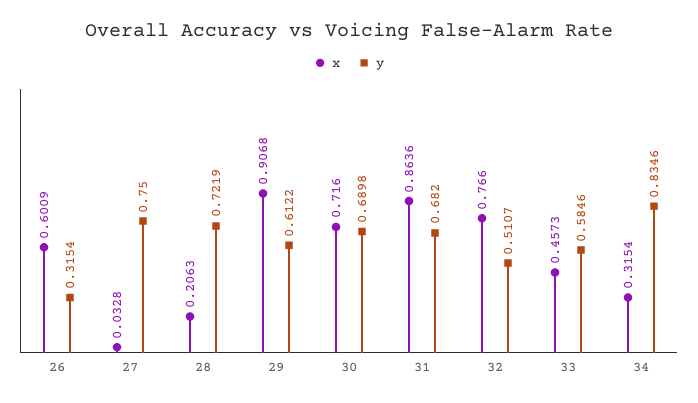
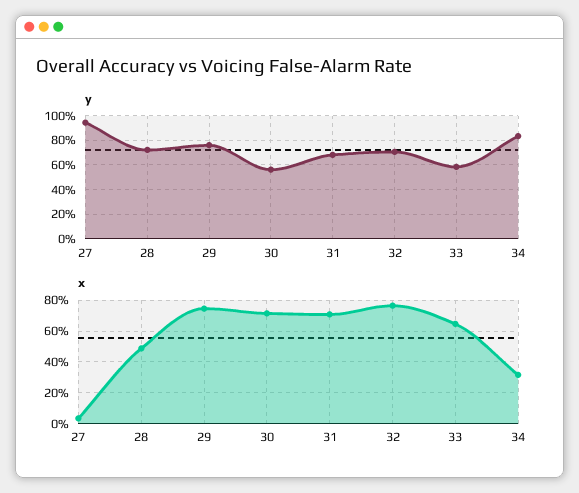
  {
    "x": {
-     "26": 0.6009,
      "27": 0.0328,
-     "28": 0.2063,
+     "28": 0.5,
-     "29": 0.9068,
+     "29": 0.75,
      "30": 0.716,
-     "31": 0.8636,
+     "31": 0.7,
      "32": 0.766,
-     "33": 0.4573,
+     "33": 0.65,
      "34": 0.3154
    },
    "y": {
-     "26": 0.3154,
-     "27": 0.75,
+     "27": 0.95,
      "28": 0.7219,
-     "29": 0.6122,
+     "29": 0.75,
-     "30": 0.6898,
+     "30": 0.55,
      "31": 0.682,
-     "32": 0.5107,
+     "32": 0.7,
      "33": 0.5846,
      "34": 0.8346
    }
  }

